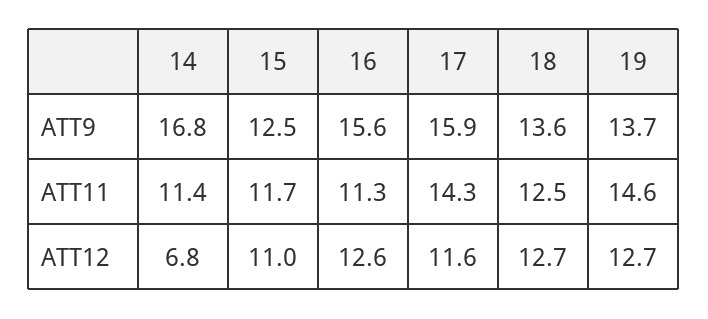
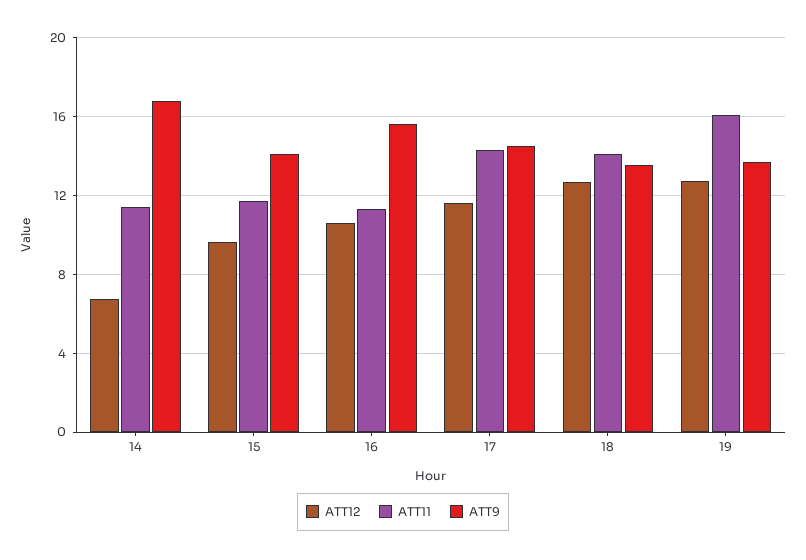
  {
    "ATT9": {
      "14": 16.8,
-     "15": 12.5,
+     "15": 14,
      "16": 15.6,
-     "17": 15.9,
+     "17": 14.5,
      "18": 13.6,
      "19": 13.7
    },
    "ATT11": {
      "14": 11.4,
      "15": 11.7,
      "16": 11.3,
      "17": 14.3,
-     "18": 12.5,
+     "18": 14,
-     "19": 14.6
+     "19": 16
    },
    "ATT12": {
      "14": 6.8,
-     "15": 11,
+     "15": 9.5,
-     "16": 12.6,
+     "16": 10.5,
      "17": 11.6,
      "18": 12.7,
      "19": 12.7
    }
  }

